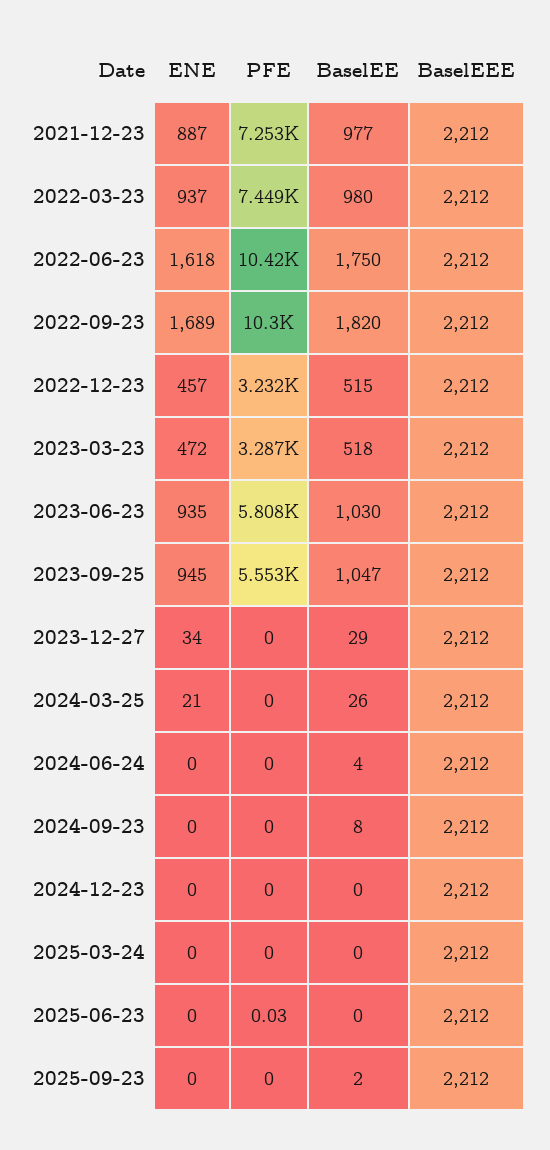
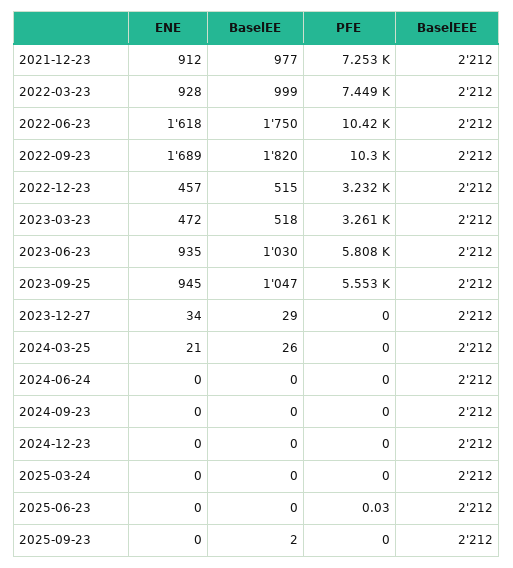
  {
    "ENE": {
-     "2021-12-23": 887,
+     "2021-12-23": 912,
-     "2022-03-23": 937,
+     "2022-03-23": 928,
      "2022-06-23": 1618,
      "2022-09-23": 1689,
      "2022-12-23": 457,
      "2023-03-23": 472,
      "2023-06-23": 935,
      "2023-09-25": 945,
      "2023-12-27": 34,
      "2024-03-25": 21,
      "2024-06-24": 0,
      "2024-09-23": 0,
      "2024-12-23": 0,
      "2025-03-24": 0,
      "2025-06-23": 0,
      "2025-09-23": 0
    },
    "PFE": {
      "2021-12-23": 7253,
      "2022-03-23": 7449,
      "2022-06-23": 10420,
      "2022-09-23": 10300,
      "2022-12-23": 3232,
-     "2023-03-23": 3287,
+     "2023-03-23": 3261,
      "2023-06-23": 5808,
      "2023-09-25": 5553,
      "2023-12-27": 0,
      "2024-03-25": 0,
      "2024-06-24": 0,
      "2024-09-23": 0,
      "2024-12-23": 0,
      "2025-03-24": 0,
      "2025-06-23": 0.03,
      "2025-09-23": 0
    },
    "BaselEE": {
      "2021-12-23": 977,
-     "2022-03-23": 980,
+     "2022-03-23": 999,
      "2022-06-23": 1750,
      "2022-09-23": 1820,
      "2022-12-23": 515,
      "2023-03-23": 518,
      "2023-06-23": 1030,
      "2023-09-25": 1047,
      "2023-12-27": 29,
      "2024-03-25": 26,
-     "2024-06-24": 4,
+     "2024-06-24": 0,
-     "2024-09-23": 8,
+     "2024-09-23": 0,
      "2024-12-23": 0,
      "2025-03-24": 0,
      "2025-06-23": 0,
      "2025-09-23": 2
    },
    "BaselEEE": {
      "2021-12-23": 2212,
      "2022-03-23": 2212,
      "2022-06-23": 2212,
      "2022-09-23": 2212,
      "2022-12-23": 2212,
      "2023-03-23": 2212,
      "2023-06-23": 2212,
      "2023-09-25": 2212,
      "2023-12-27": 2212,
      "2024-03-25": 2212,
      "2024-06-24": 2212,
      "2024-09-23": 2212,
      "2024-12-23": 2212,
      "2025-03-24": 2212,
      "2025-06-23": 2212,
      "2025-09-23": 2212
    }
  }

